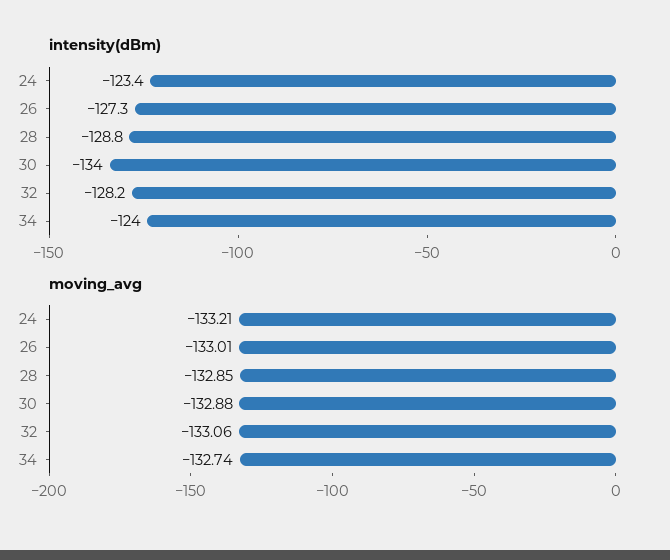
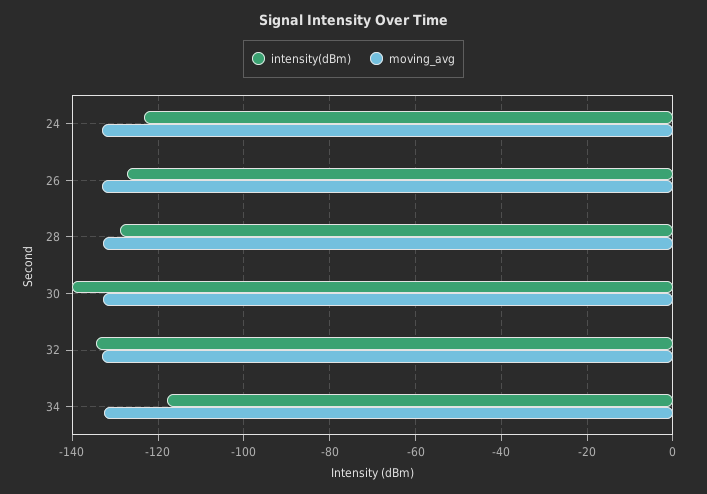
  {
    "intensity(dBm)": {
      "24": -123.4,
      "26": -127.3,
      "28": -128.8,
-     "30": -134,
+     "30": -140,
-     "32": -128.2,
+     "32": -134,
-     "34": -124
+     "34": -118
    },
    "moving_avg": {
      "24": -133.21,
      "26": -133.01,
      "28": -132.85,
      "30": -132.88,
      "32": -133.06,
      "34": -132.74
    }
  }

